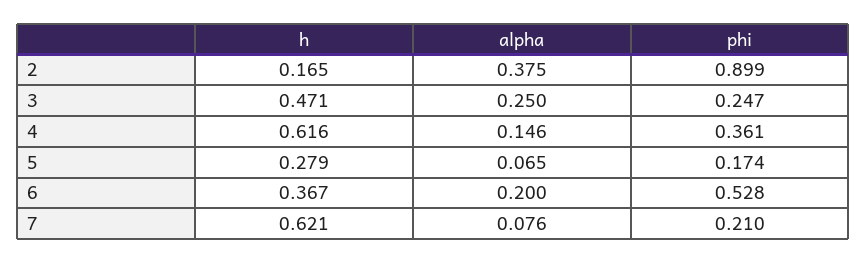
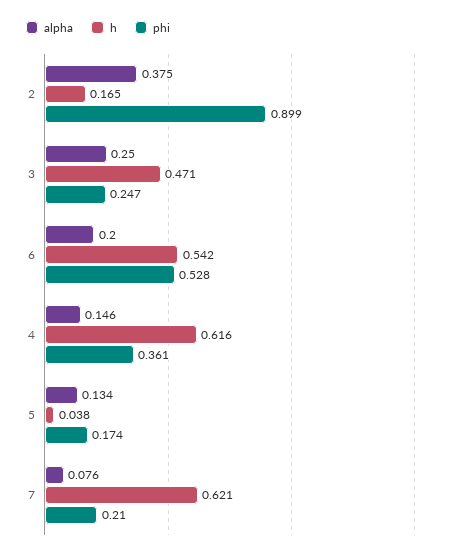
  {
    "h": {
      "2": 0.165,
      "3": 0.471,
      "4": 0.616,
-     "5": 0.279,
+     "5": 0.038,
-     "6": 0.367,
+     "6": 0.542,
      "7": 0.621
    },
    "alpha": {
      "2": 0.375,
      "3": 0.25,
      "4": 0.146,
-     "5": 0.065,
+     "5": 0.134,
      "6": 0.2,
      "7": 0.076
    },
    "phi": {
      "2": 0.899,
      "3": 0.247,
      "4": 0.361,
      "5": 0.174,
      "6": 0.528,
      "7": 0.21
    }
  }

